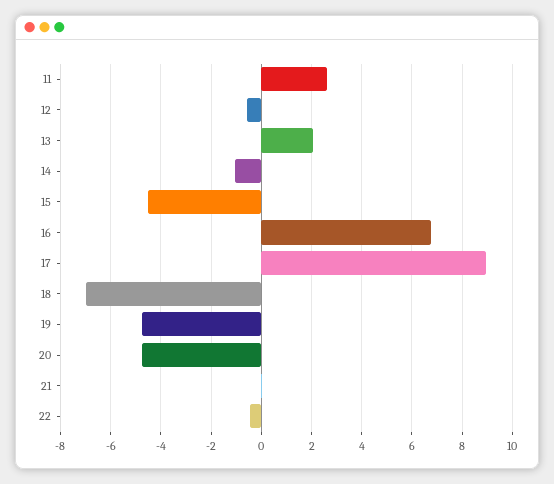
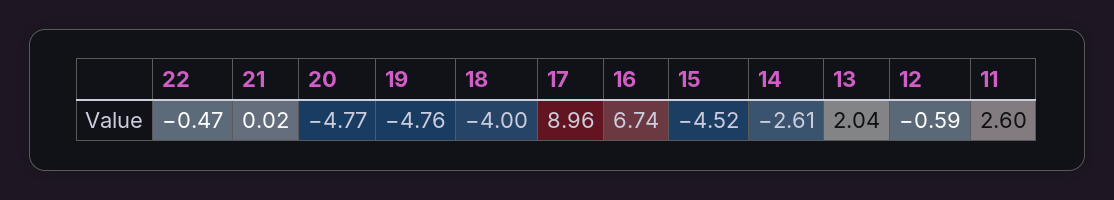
  {
    "11": 2.6,
    "12": -0.59,
    "13": 2.04,
-   "14": -1,
+   "14": -2.61,
    "15": -4.52,
    "16": 6.74,
    "17": 8.96,
-   "18": -7,
+   "18": -4,
    "19": -4.76,
    "20": -4.77,
    "21": 0.02,
    "22": -0.47
  }

